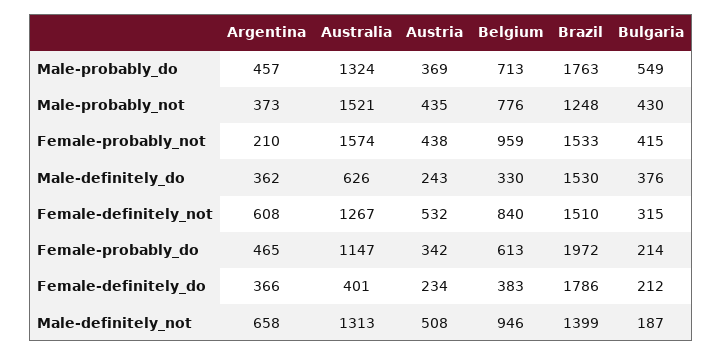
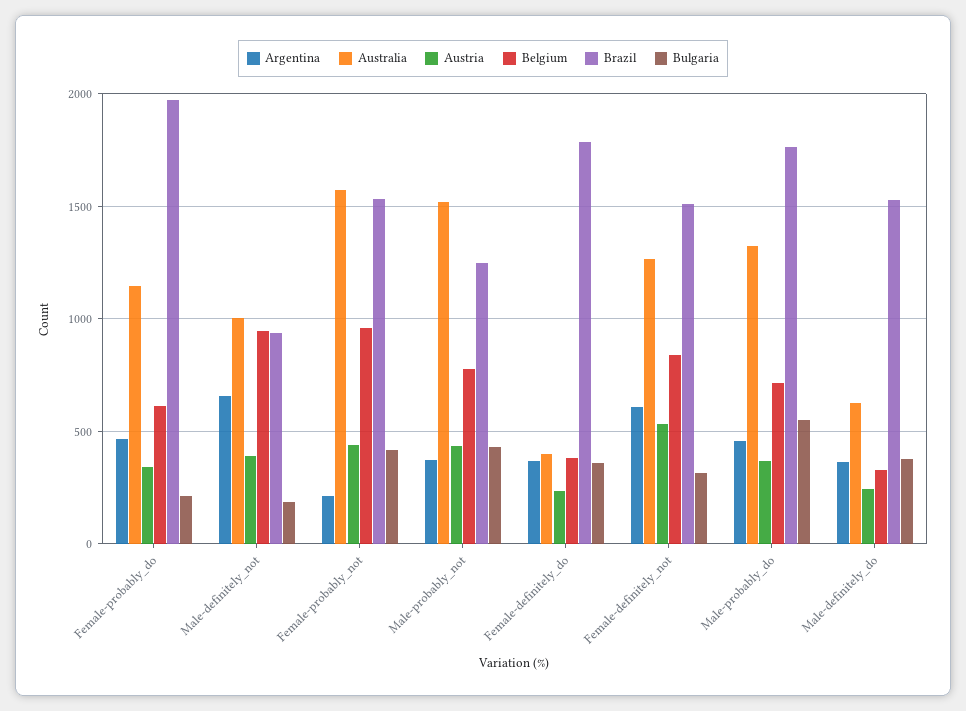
  {
    "Argentina": {
      "Male-probably_do": 457,
      "Male-probably_not": 373,
      "Female-probably_not": 210,
      "Male-definitely_do": 362,
      "Female-definitely_not": 608,
      "Female-probably_do": 465,
      "Female-definitely_do": 366,
      "Male-definitely_not": 658
    },
    "Australia": {
      "Male-probably_do": 1324,
      "Male-probably_not": 1521,
      "Female-probably_not": 1574,
      "Male-definitely_do": 626,
      "Female-definitely_not": 1267,
      "Female-probably_do": 1147,
      "Female-definitely_do": 401,
-     "Male-definitely_not": 1313
+     "Male-definitely_not": 1000
    },
    "Austria": {
      "Male-probably_do": 369,
      "Male-probably_not": 435,
      "Female-probably_not": 438,
      "Male-definitely_do": 243,
      "Female-definitely_not": 532,
      "Female-probably_do": 342,
      "Female-definitely_do": 234,
-     "Male-definitely_not": 508
+     "Male-definitely_not": 400
    },
    "Belgium": {
      "Male-probably_do": 713,
      "Male-probably_not": 776,
      "Female-probably_not": 959,
      "Male-definitely_do": 330,
      "Female-definitely_not": 840,
      "Female-probably_do": 613,
      "Female-definitely_do": 383,
      "Male-definitely_not": 946
    },
    "Brazil": {
      "Male-probably_do": 1763,
      "Male-probably_not": 1248,
      "Female-probably_not": 1533,
      "Male-definitely_do": 1530,
      "Female-definitely_not": 1510,
      "Female-probably_do": 1972,
      "Female-definitely_do": 1786,
-     "Male-definitely_not": 1399
+     "Male-definitely_not": 950
    },
    "Bulgaria": {
      "Male-probably_do": 549,
      "Male-probably_not": 430,
      "Female-probably_not": 415,
      "Male-definitely_do": 376,
      "Female-definitely_not": 315,
      "Female-probably_do": 214,
-     "Female-definitely_do": 212,
+     "Female-definitely_do": 350,
      "Male-definitely_not": 187
    }
  }

